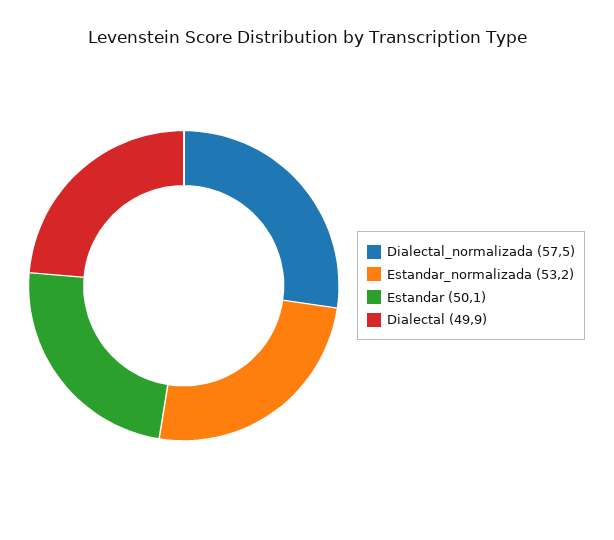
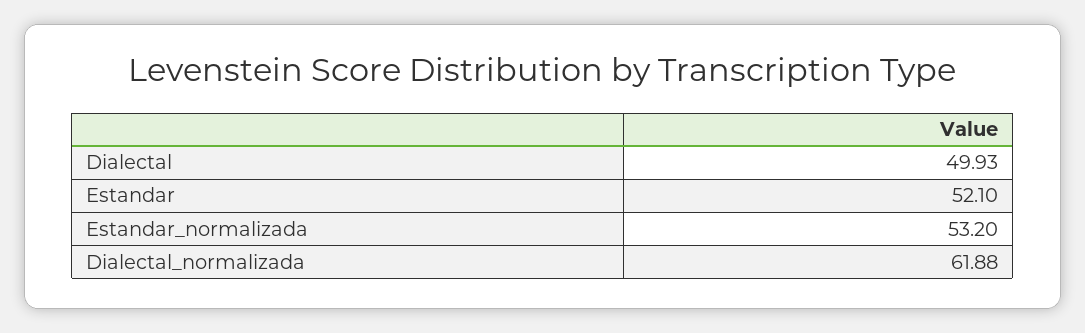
  {
-   "Dialectal_normalizada": 57.5,
+   "Dialectal_normalizada": 61.88,
    "Estandar_normalizada": 53.2,
-   "Estandar": 50.1,
+   "Estandar": 52.1,
    "Dialectal": 49.93
  }

